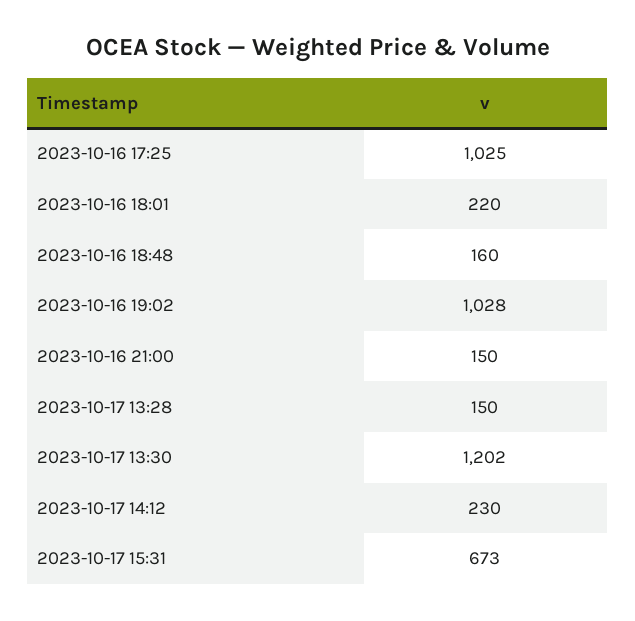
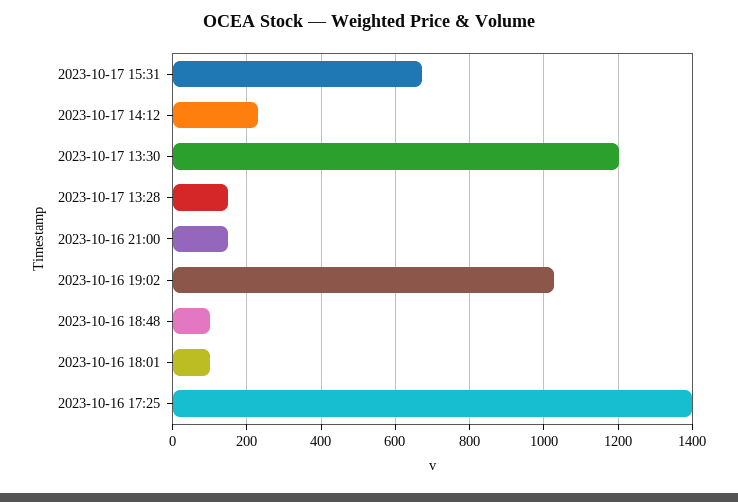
  {
-   "2023-10-16 17:25": 1025,
+   "2023-10-16 17:25": 1400,
-   "2023-10-16 18:01": 220,
+   "2023-10-16 18:01": 100,
-   "2023-10-16 18:48": 160,
+   "2023-10-16 18:48": 100,
    "2023-10-16 19:02": 1028,
    "2023-10-16 21:00": 150,
    "2023-10-17 13:28": 150,
    "2023-10-17 13:30": 1202,
    "2023-10-17 14:12": 230,
    "2023-10-17 15:31": 673
  }

